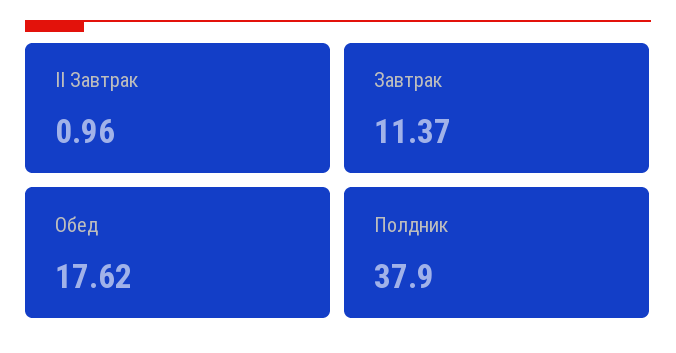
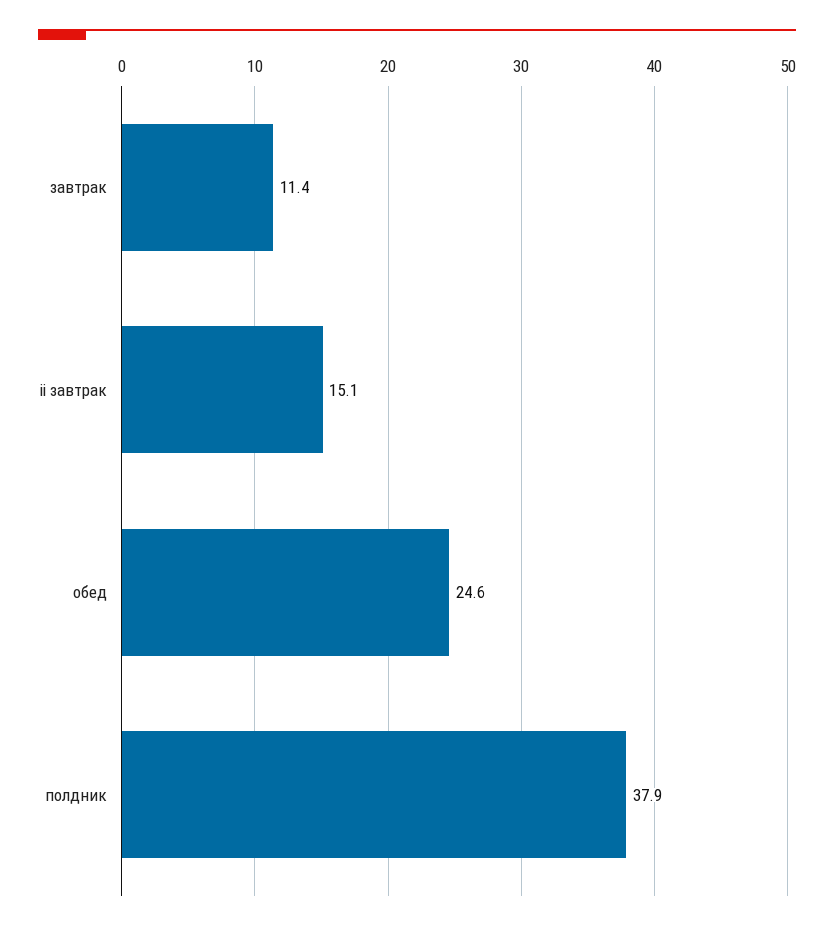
  {
-   "II Завтрак": 0.96,
+   "II Завтрак": 15.1,
    "Завтрак": 11.37,
-   "Обед": 17.62,
+   "Обед": 24.6,
    "Полдник": 37.9
  }

